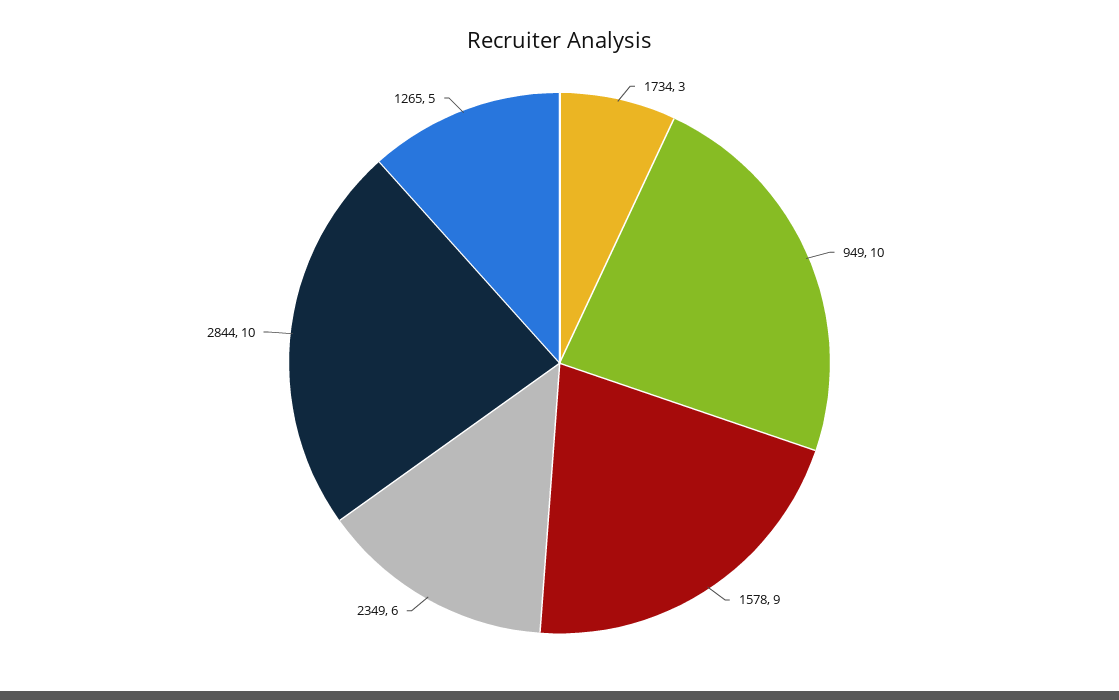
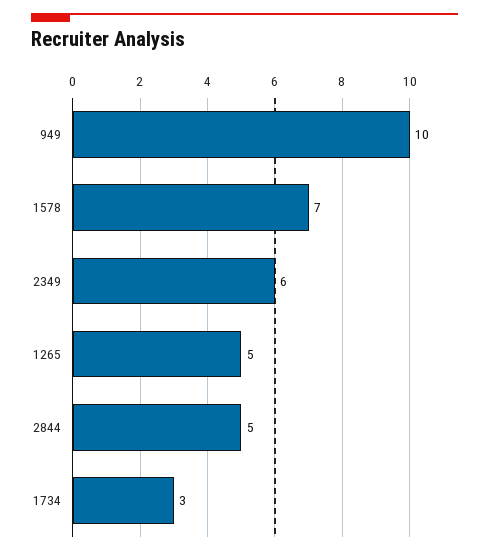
  {
    "1734": 3,
    "949": 10,
-   "1578": 9,
+   "1578": 7,
    "2349": 6,
-   "2844": 10,
+   "2844": 5,
    "1265": 5
  }

